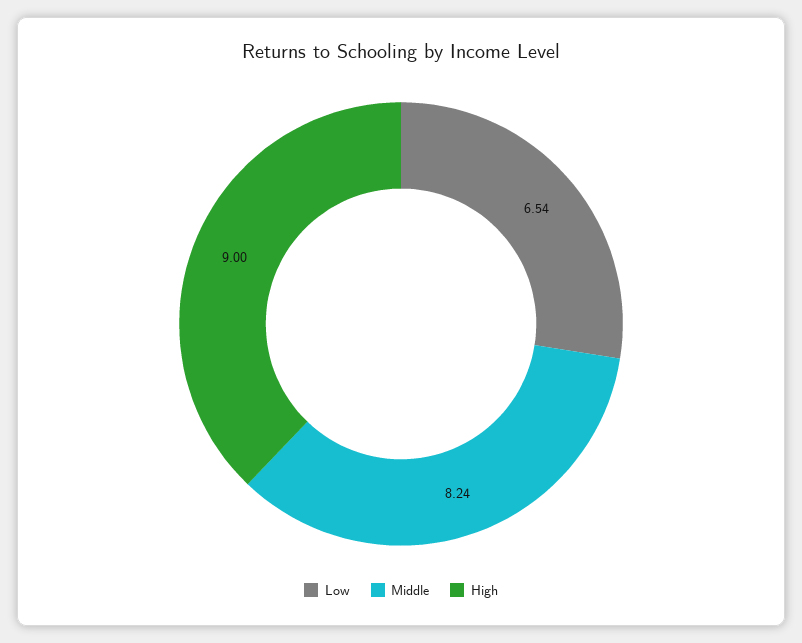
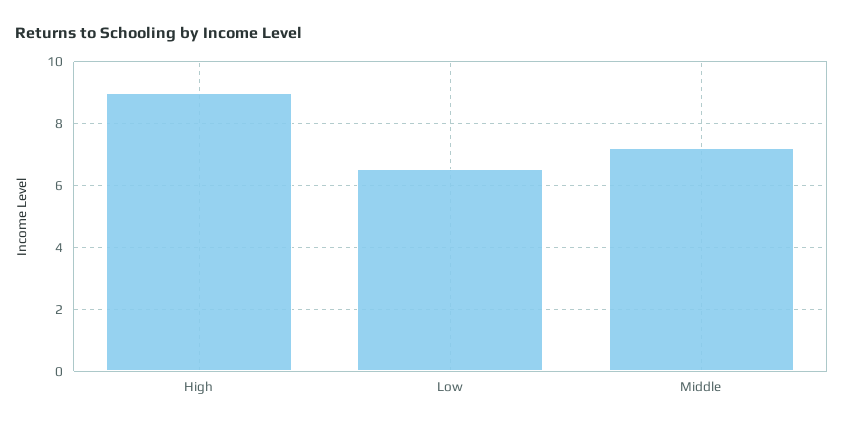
  {
    "Low": 6.54,
-   "Middle": 8.24,
+   "Middle": 7.2,
    "High": 9
  }

